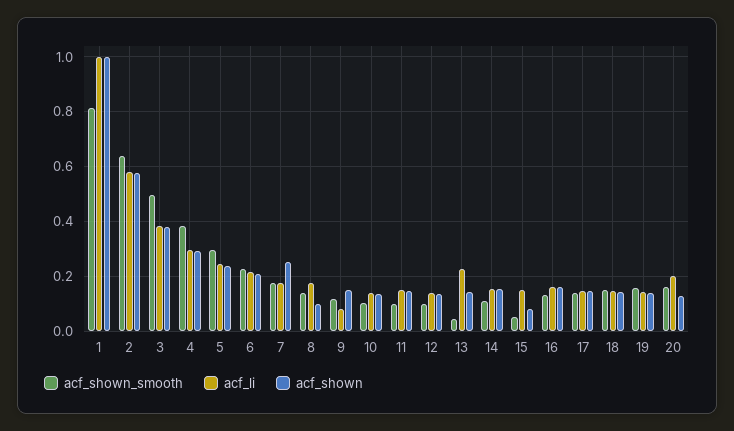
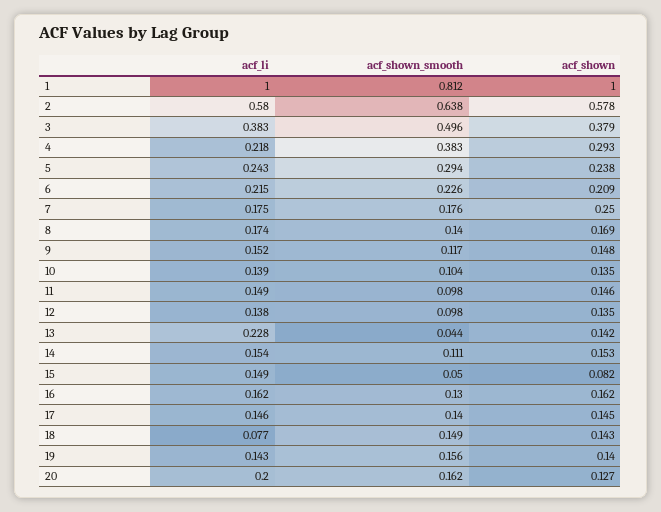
  {
    "acf_shown_smooth": {
      "1": 0.812,
      "2": 0.638,
      "3": 0.496,
      "4": 0.383,
      "5": 0.294,
      "6": 0.226,
      "7": 0.176,
      "8": 0.14,
      "9": 0.117,
      "10": 0.104,
      "11": 0.098,
      "12": 0.098,
      "13": 0.044,
      "14": 0.111,
      "15": 0.05,
      "16": 0.13,
      "17": 0.14,
      "18": 0.149,
      "19": 0.156,
      "20": 0.162
    },
    "acf_li": {
      "1": 1,
      "2": 0.58,
      "3": 0.383,
-     "4": 0.3,
+     "4": 0.218,
      "5": 0.243,
      "6": 0.215,
      "7": 0.175,
      "8": 0.174,
-     "9": 0.075,
+     "9": 0.152,
      "10": 0.139,
      "11": 0.149,
      "12": 0.138,
      "13": 0.228,
      "14": 0.154,
      "15": 0.149,
      "16": 0.162,
      "17": 0.146,
-     "18": 0.15,
+     "18": 0.077,
      "19": 0.143,
      "20": 0.2
    },
    "acf_shown": {
      "1": 1,
      "2": 0.578,
      "3": 0.379,
      "4": 0.293,
      "5": 0.238,
      "6": 0.209,
      "7": 0.25,
-     "8": 0.1,
+     "8": 0.169,
      "9": 0.148,
      "10": 0.135,
      "11": 0.146,
      "12": 0.135,
      "13": 0.142,
      "14": 0.153,
      "15": 0.082,
      "16": 0.162,
      "17": 0.145,
      "18": 0.143,
      "19": 0.14,
      "20": 0.127
    }
  }

